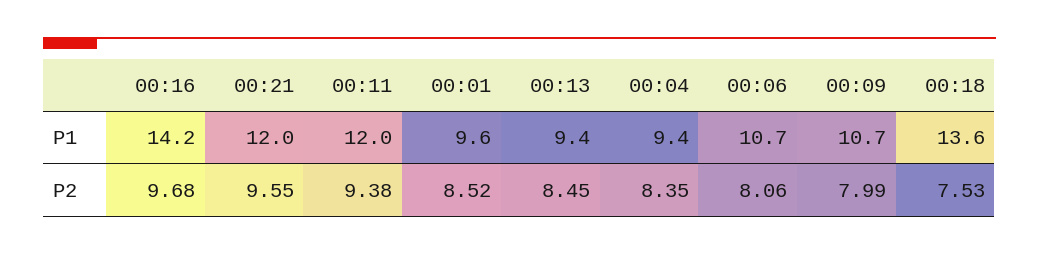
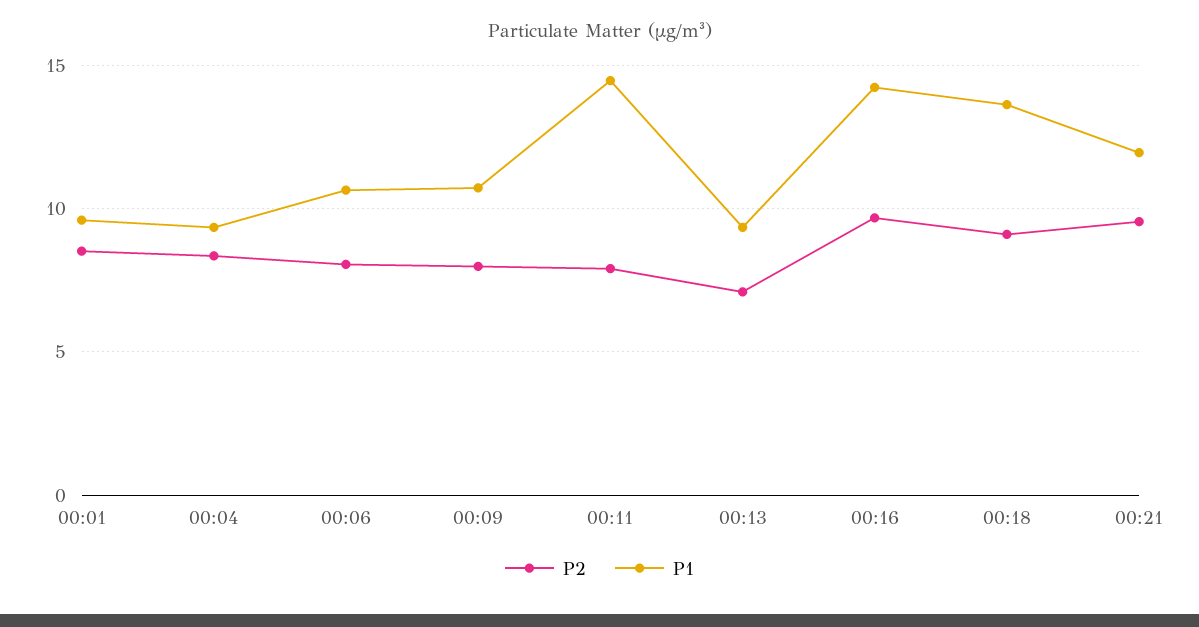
  {
    "P1": {
      "00:16": 14.2,
      "00:21": 12,
-     "00:11": 12,
+     "00:11": 14.5,
      "00:01": 9.6,
      "00:13": 9.4,
      "00:04": 9.4,
      "00:06": 10.7,
      "00:09": 10.7,
      "00:18": 13.6
    },
    "P2": {
      "00:16": 9.68,
      "00:21": 9.55,
-     "00:11": 9.38,
+     "00:11": 8,
      "00:01": 8.52,
-     "00:13": 8.45,
+     "00:13": 7,
      "00:04": 8.35,
      "00:06": 8.06,
      "00:09": 7.99,
-     "00:18": 7.53
+     "00:18": 9
    }
  }

